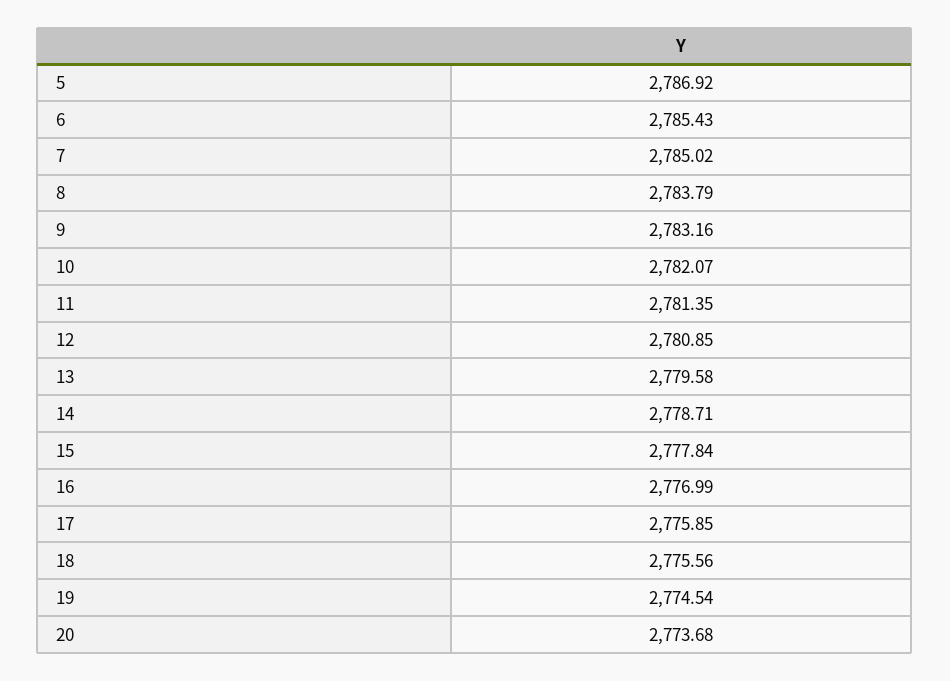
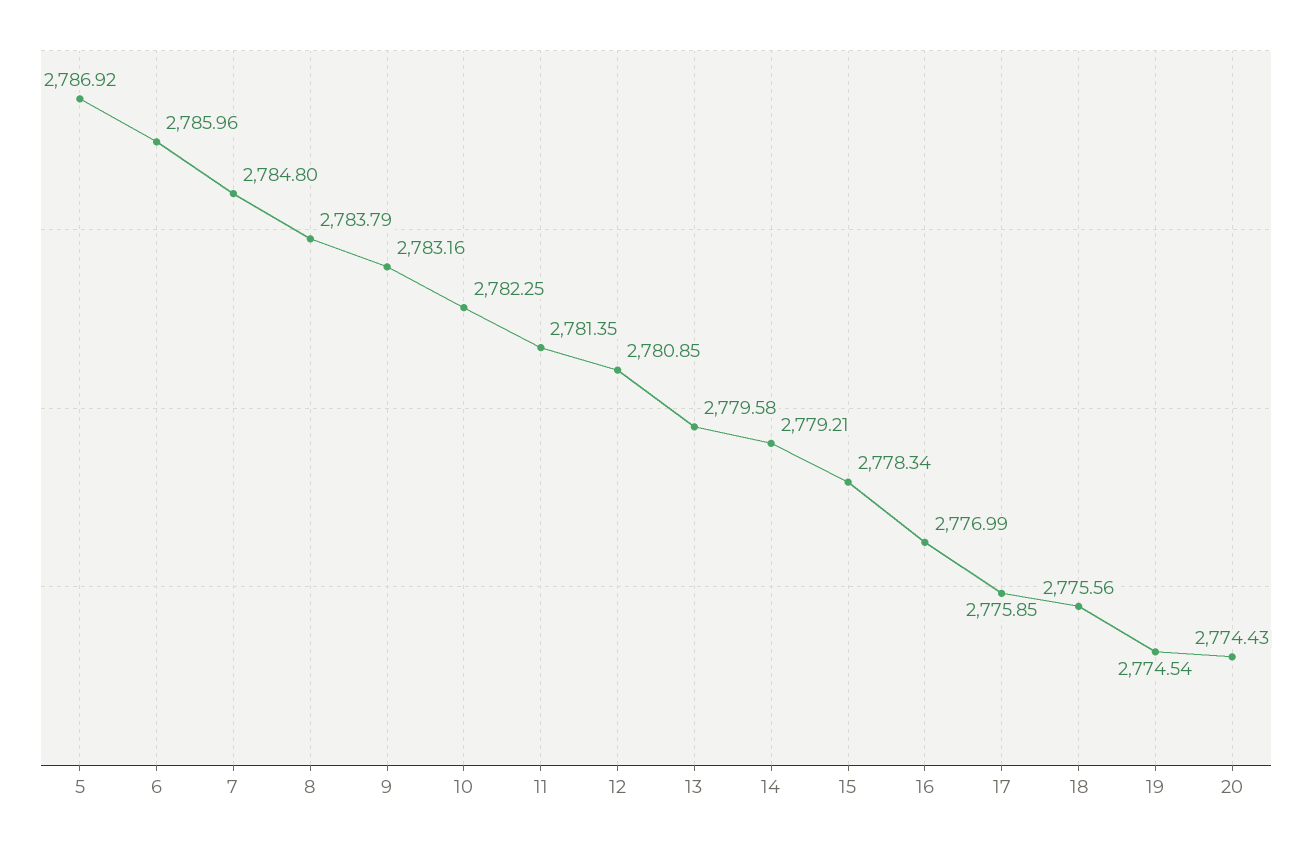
  {
    "5": 2786.92,
-   "6": 2785.43,
+   "6": 2785.96,
-   "7": 2785.02,
+   "7": 2784.8,
    "8": 2783.79,
    "9": 2783.16,
-   "10": 2782.07,
+   "10": 2782.25,
    "11": 2781.35,
    "12": 2780.85,
    "13": 2779.58,
-   "14": 2778.71,
+   "14": 2779.21,
-   "15": 2777.84,
+   "15": 2778.34,
    "16": 2776.99,
    "17": 2775.85,
    "18": 2775.56,
    "19": 2774.54,
-   "20": 2773.68
+   "20": 2774.43
  }

